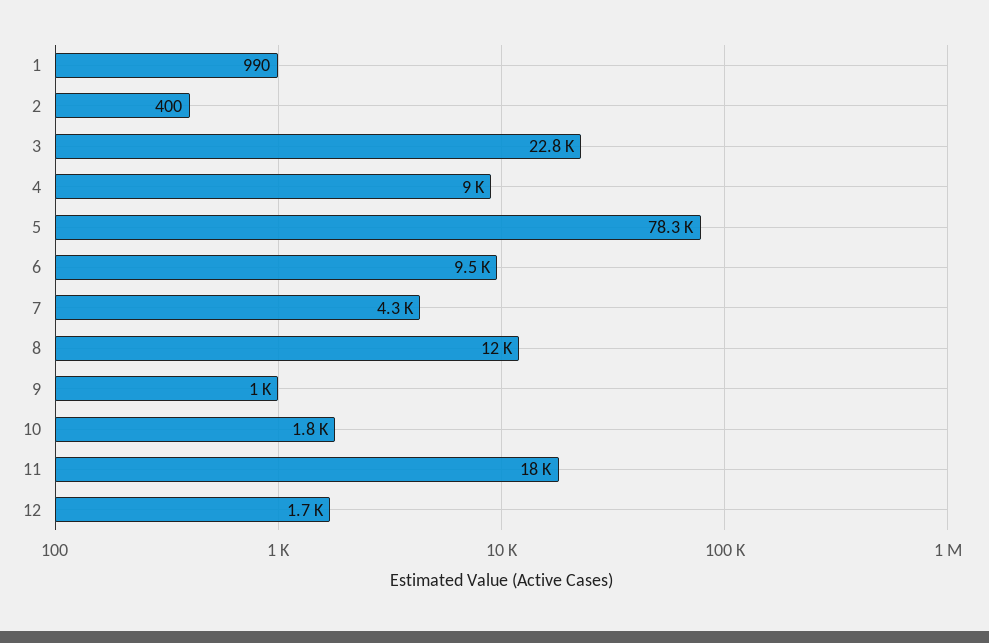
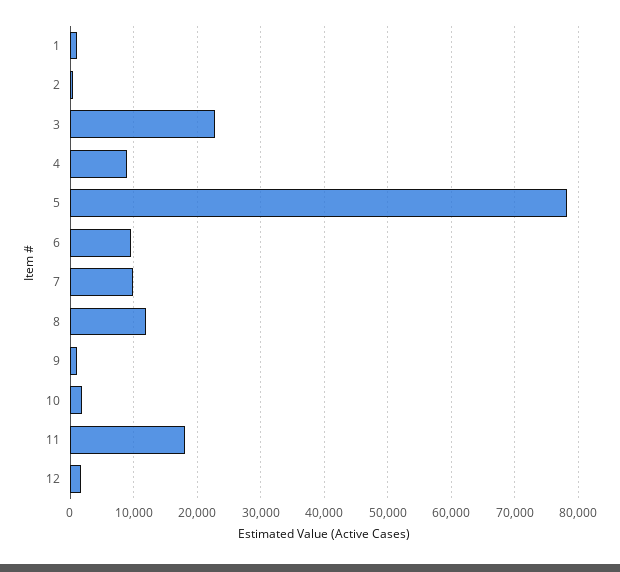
  {
    "1": 990,
    "2": 400,
    "3": 22800,
    "4": 9000,
    "5": 78300,
    "6": 9500,
-   "7": 4300,
+   "7": 10000,
    "8": 12000,
    "9": 1000,
    "10": 1800,
    "11": 18000,
    "12": 1700
  }

